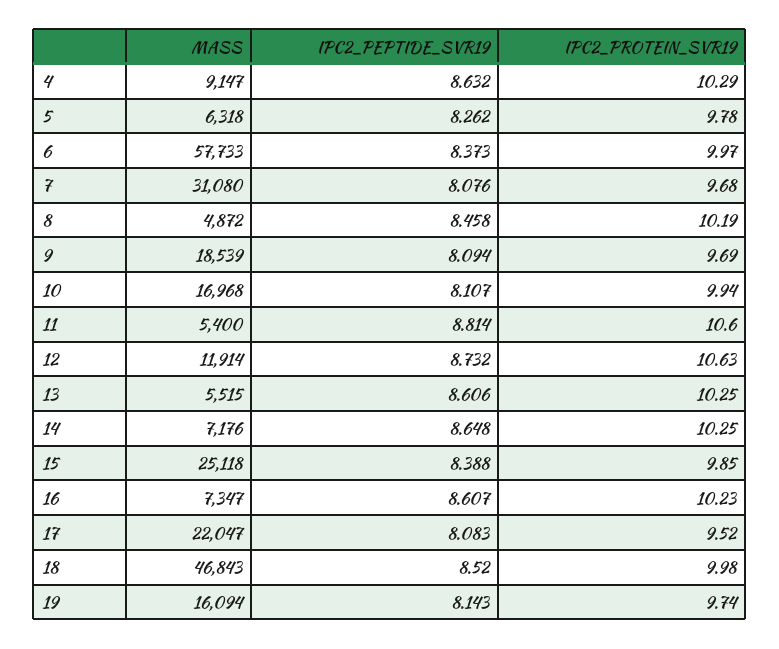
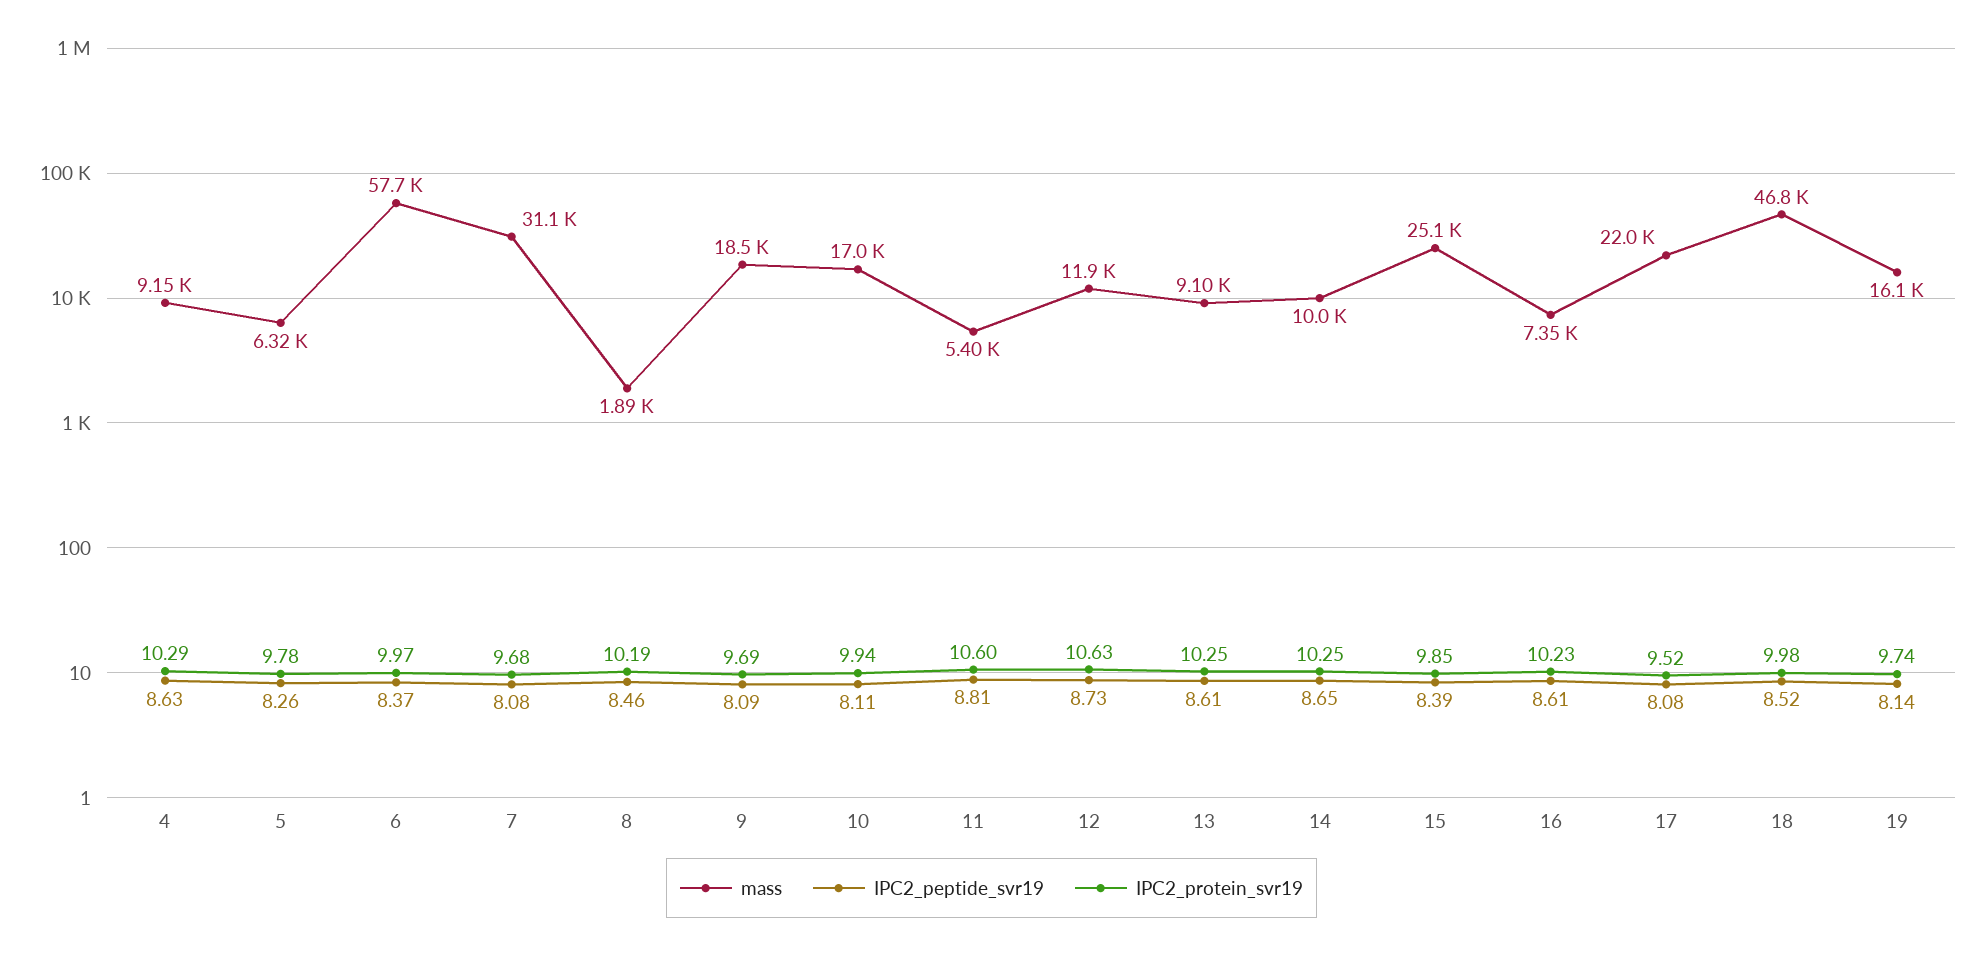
  {
    "MASS": {
      "4": 9147,
      "5": 6318,
      "6": 57733,
      "7": 31080,
-     "8": 4872,
+     "8": 1890,
      "9": 18539,
      "10": 16968,
      "11": 5400,
      "12": 11914,
-     "13": 5515,
+     "13": 9100,
-     "14": 7176,
+     "14": 10000,
      "15": 25118,
      "16": 7347,
      "17": 22047,
      "18": 46843,
      "19": 16094
    },
    "IPC2_PEPTIDE_SVR19": {
      "4": 8.632,
      "5": 8.262,
      "6": 8.373,
      "7": 8.076,
      "8": 8.458,
      "9": 8.094,
      "10": 8.107,
      "11": 8.814,
      "12": 8.732,
      "13": 8.606,
      "14": 8.648,
      "15": 8.388,
      "16": 8.607,
      "17": 8.083,
      "18": 8.52,
      "19": 8.143
    },
    "IPC2_PROTEIN_SVR19": {
      "4": 10.29,
      "5": 9.78,
      "6": 9.97,
      "7": 9.68,
      "8": 10.19,
      "9": 9.69,
      "10": 9.94,
      "11": 10.6,
      "12": 10.63,
      "13": 10.25,
      "14": 10.25,
      "15": 9.85,
      "16": 10.23,
      "17": 9.52,
      "18": 9.98,
      "19": 9.74
    }
  }

